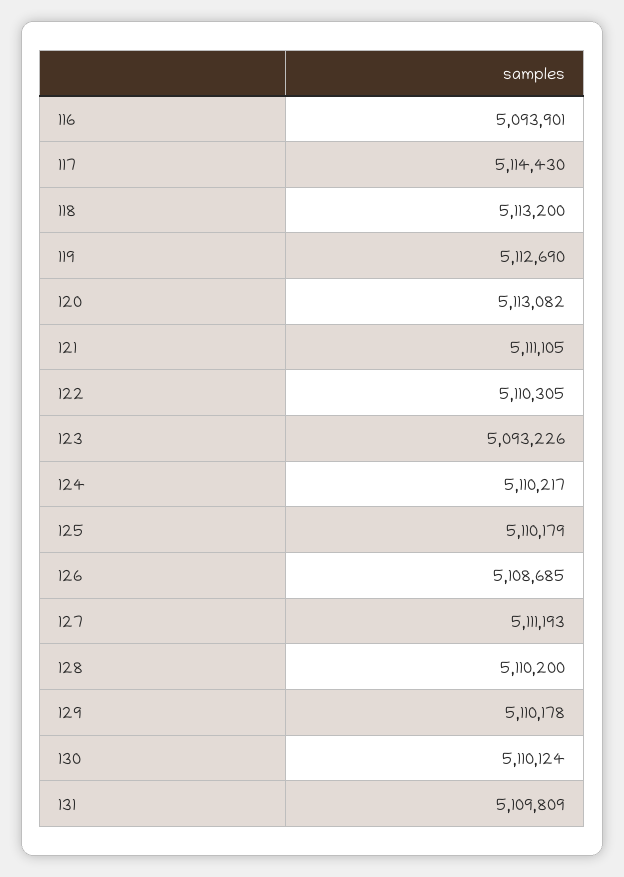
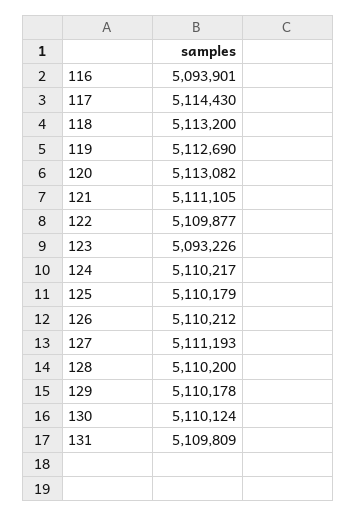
  {
    "116": 5093901,
    "117": 5114430,
    "118": 5113200,
    "119": 5112690,
    "120": 5113082,
    "121": 5111105,
-   "122": 5110305,
+   "122": 5109877,
    "123": 5093226,
    "124": 5110217,
    "125": 5110179,
-   "126": 5108685,
+   "126": 5110212,
    "127": 5111193,
    "128": 5110200,
    "129": 5110178,
    "130": 5110124,
    "131": 5109809
  }

